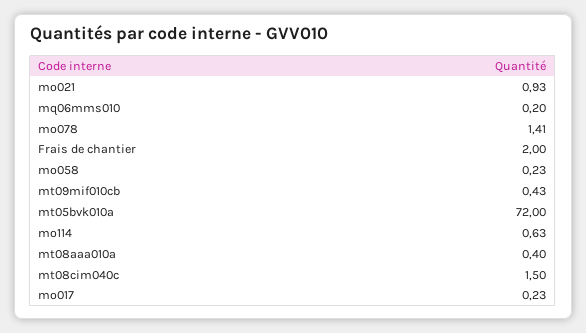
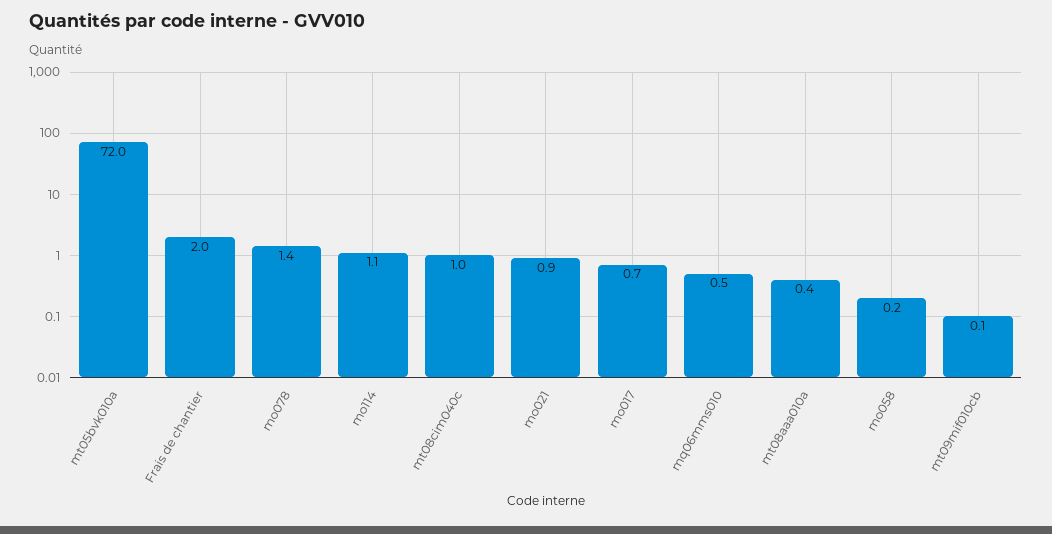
  {
    "mo021": 0.93,
-   "mq06mms010": 0.2,
+   "mq06mms010": 0.5,
    "mo078": 1.41,
    "Frais de chantier": 2,
    "mo058": 0.23,
-   "mt09mif010cb": 0.43,
+   "mt09mif010cb": 0.1,
    "mt05bvk010a": 72,
-   "mo114": 0.63,
+   "mo114": 1.1,
    "mt08aaa010a": 0.4,
-   "mt08cim040c": 1.5,
+   "mt08cim040c": 1,
-   "mo017": 0.23
+   "mo017": 0.7
  }

